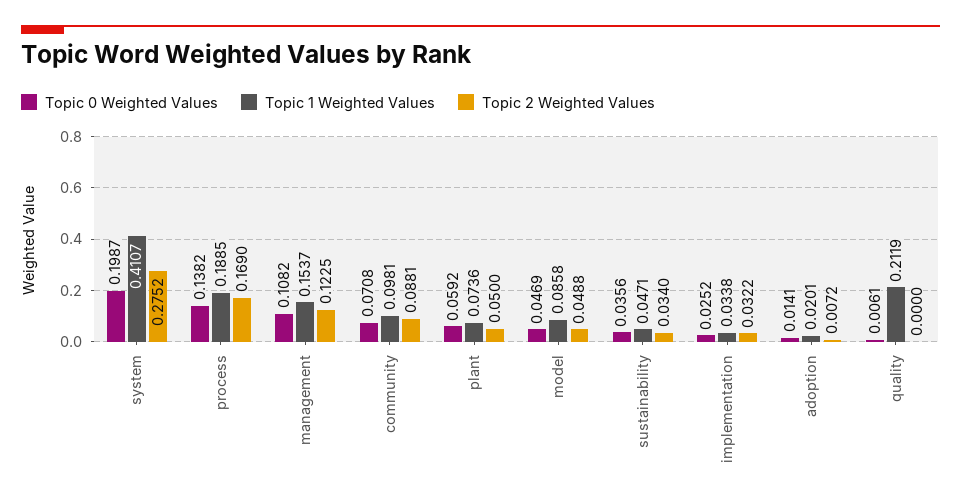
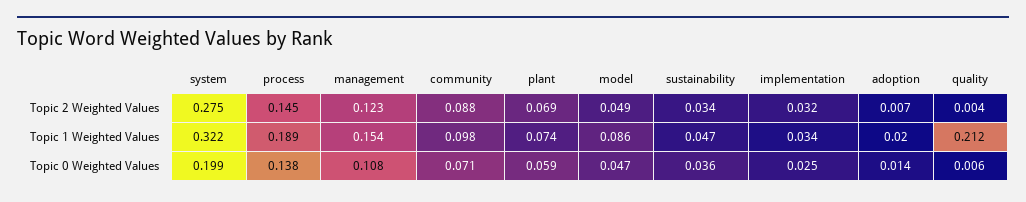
  {
    "Topic 0 Weighted Values": {
      "system": 0.1987,
      "process": 0.1382,
      "management": 0.1082,
      "community": 0.0708,
      "plant": 0.0592,
      "model": 0.0469,
      "sustainability": 0.0356,
      "implementation": 0.0252,
      "adoption": 0.0141,
      "quality": 0.0061
    },
    "Topic 1 Weighted Values": {
-     "system": 0.4107,
+     "system": 0.322,
      "process": 0.1885,
      "management": 0.1537,
      "community": 0.0981,
      "plant": 0.0736,
      "model": 0.0858,
      "sustainability": 0.0471,
      "implementation": 0.0338,
      "adoption": 0.0201,
      "quality": 0.2119
    },
    "Topic 2 Weighted Values": {
      "system": 0.2752,
-     "process": 0.169,
+     "process": 0.145,
      "management": 0.1225,
      "community": 0.0881,
-     "plant": 0.05,
+     "plant": 0.069,
      "model": 0.0488,
      "sustainability": 0.034,
      "implementation": 0.0322,
      "adoption": 0.0072,
-     "quality": 0
+     "quality": 0.004
    }
  }

